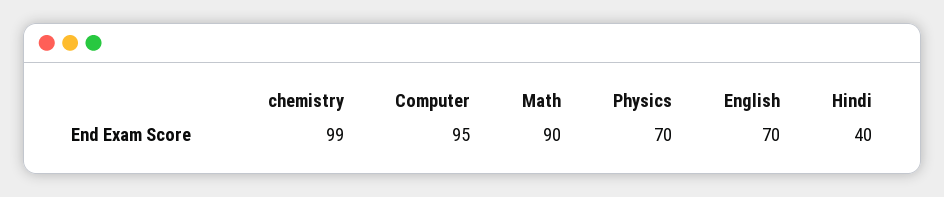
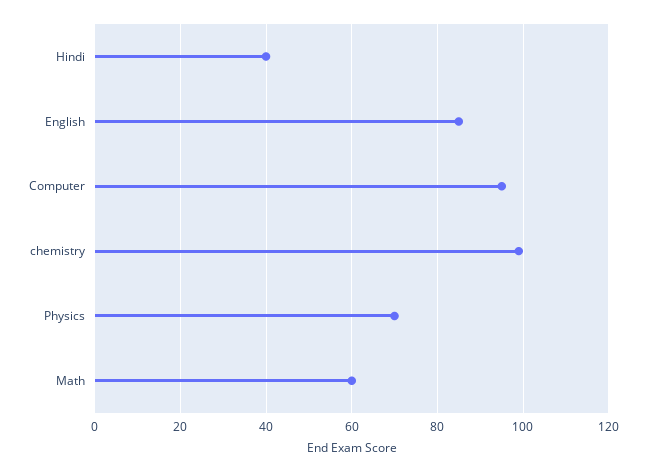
  {
    "chemistry": 99,
    "Computer": 95,
-   "Math": 90,
+   "Math": 60,
    "Physics": 70,
-   "English": 70,
+   "English": 85,
    "Hindi": 40
  }

